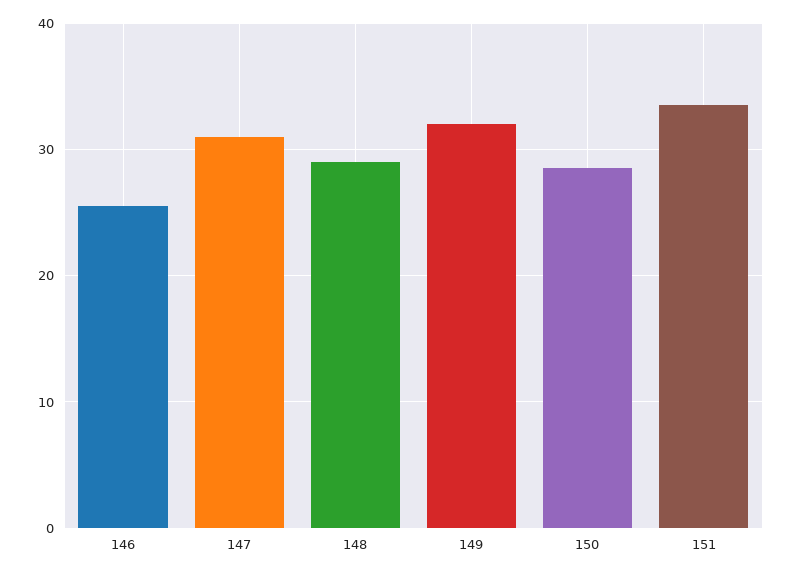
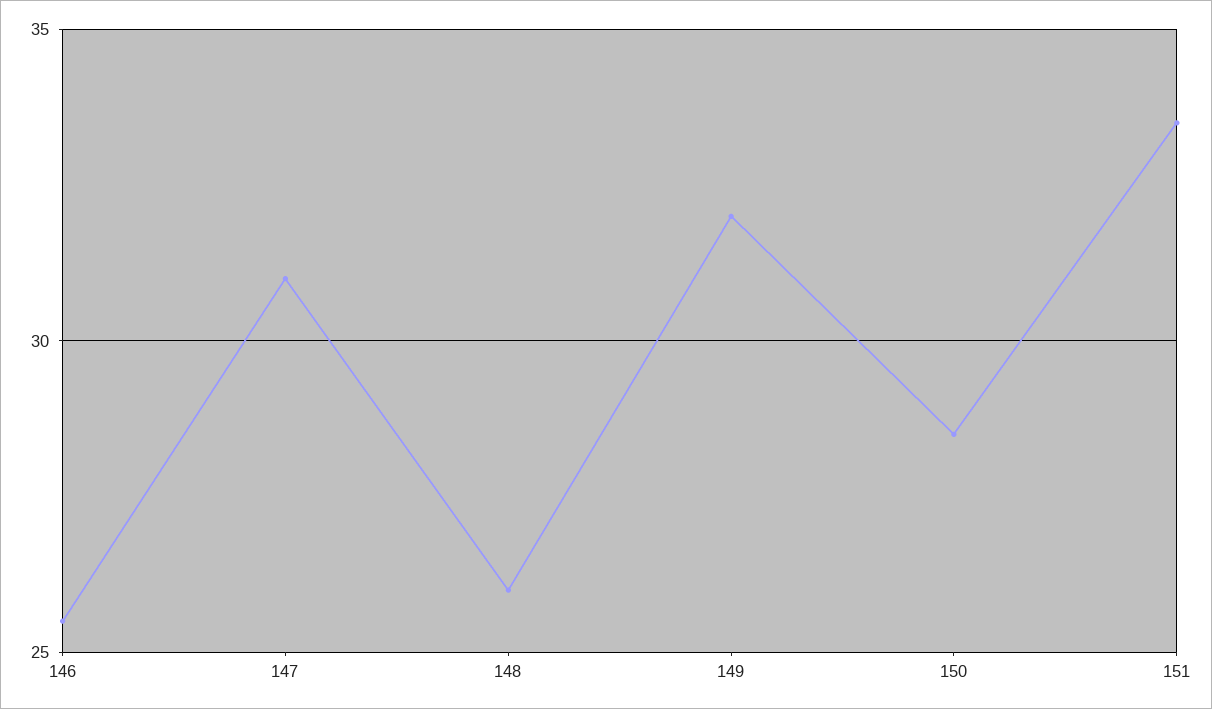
  {
    "146": 25.5,
    "147": 31,
-   "148": 29,
+   "148": 26,
    "149": 32,
    "150": 28.5,
    "151": 33.5
  }

